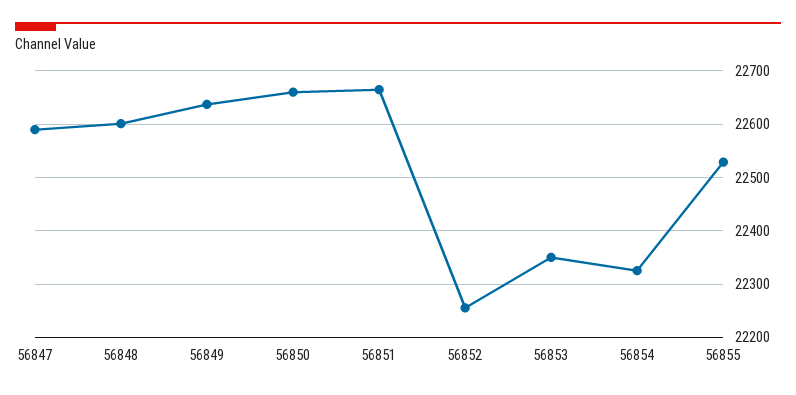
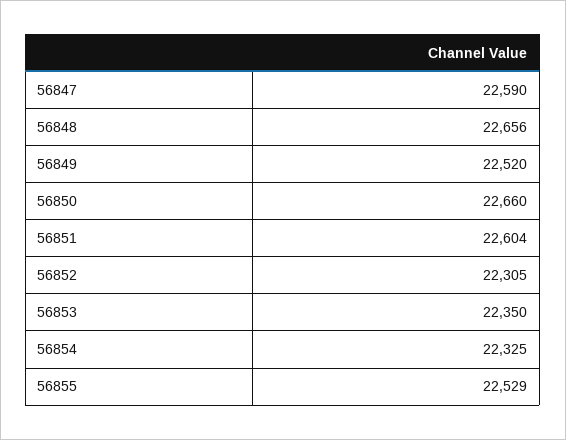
  {
    "56847": 22590,
-   "56848": 22600,
+   "56848": 22656,
-   "56849": 22640,
+   "56849": 22520,
    "56850": 22660,
-   "56851": 22660,
+   "56851": 22604,
-   "56852": 22260,
+   "56852": 22305,
    "56853": 22350,
    "56854": 22325,
    "56855": 22529
  }

